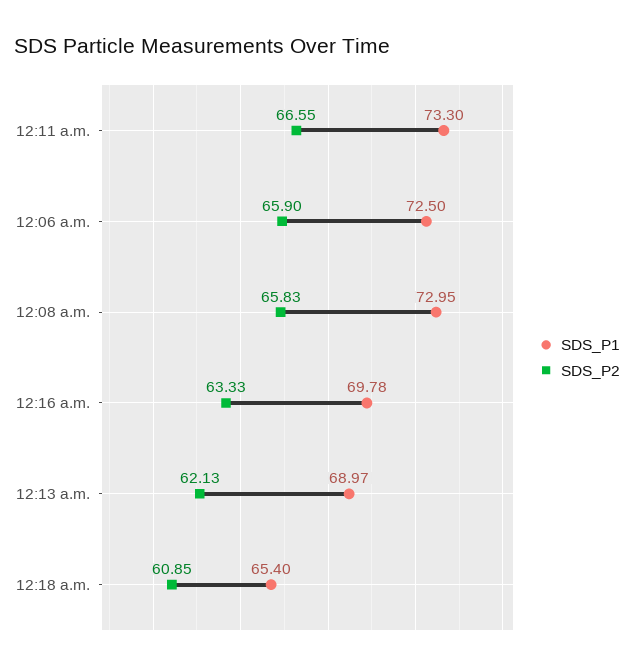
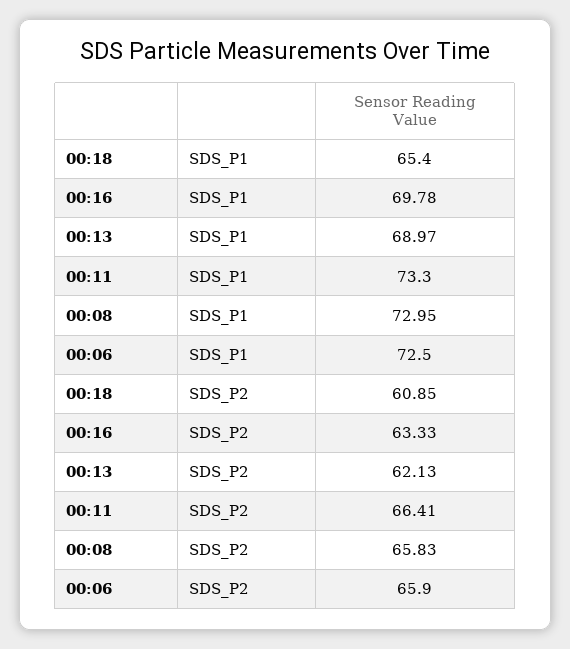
  {
    "SDS_P1": {
      "12:11 a.m.": 73.3,
      "12:06 a.m.": 72.5,
      "12:08 a.m.": 72.95,
      "12:16 a.m.": 69.78,
      "12:13 a.m.": 68.97,
      "12:18 a.m.": 65.4
    },
    "SDS_P2": {
-     "12:11 a.m.": 66.55,
+     "12:11 a.m.": 66.41,
      "12:06 a.m.": 65.9,
      "12:08 a.m.": 65.83,
      "12:16 a.m.": 63.33,
      "12:13 a.m.": 62.13,
      "12:18 a.m.": 60.85
    }
  }

